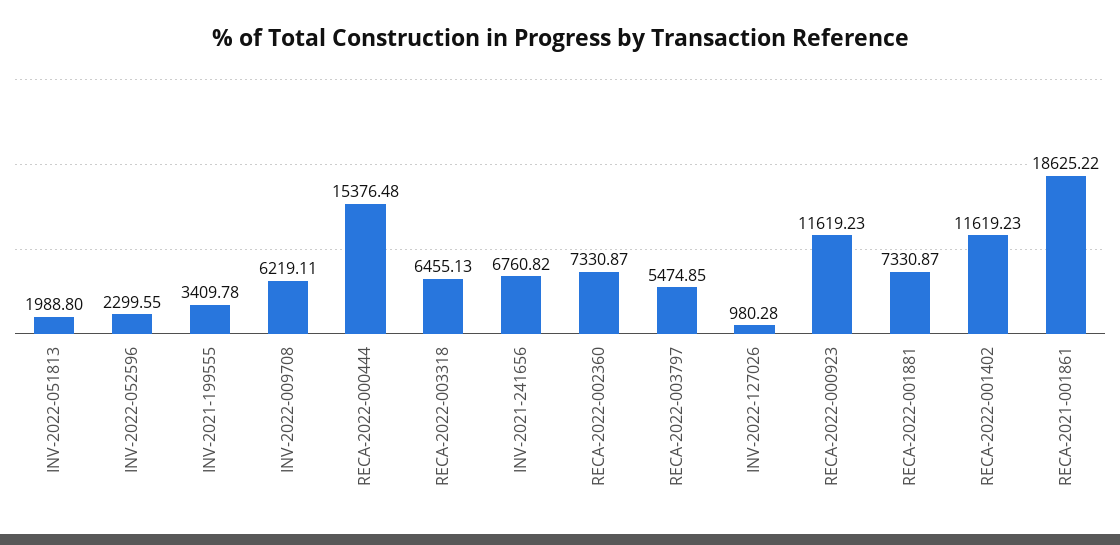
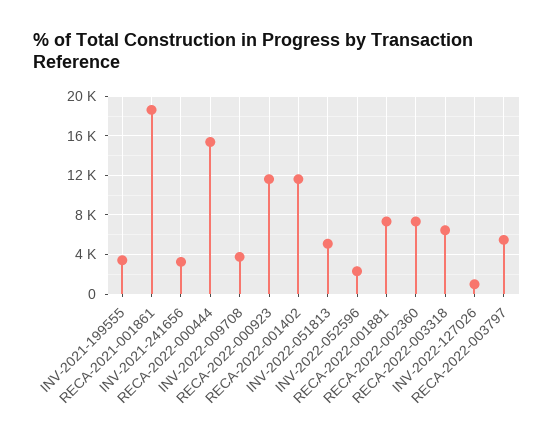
  {
-   "INV-2022-051813": 1988.8,
+   "INV-2022-051813": 5000,
    "INV-2022-052596": 2299.55,
    "INV-2021-199555": 3409.78,
-   "INV-2022-009708": 6219.11,
+   "INV-2022-009708": 4000,
    "RECA-2022-000444": 15376.48,
    "RECA-2022-003318": 6455.13,
-   "INV-2021-241656": 6760.82,
+   "INV-2021-241656": 3000,
    "RECA-2022-002360": 7330.87,
    "RECA-2022-003797": 5474.85,
    "INV-2022-127026": 980.28,
    "RECA-2022-000923": 11619.23,
    "RECA-2022-001881": 7330.87,
    "RECA-2022-001402": 11619.23,
    "RECA-2021-001861": 18625.22
  }

